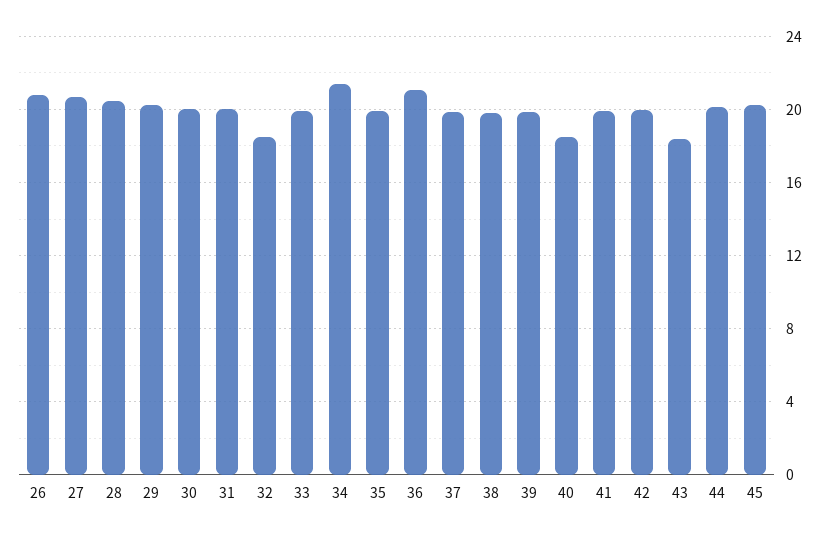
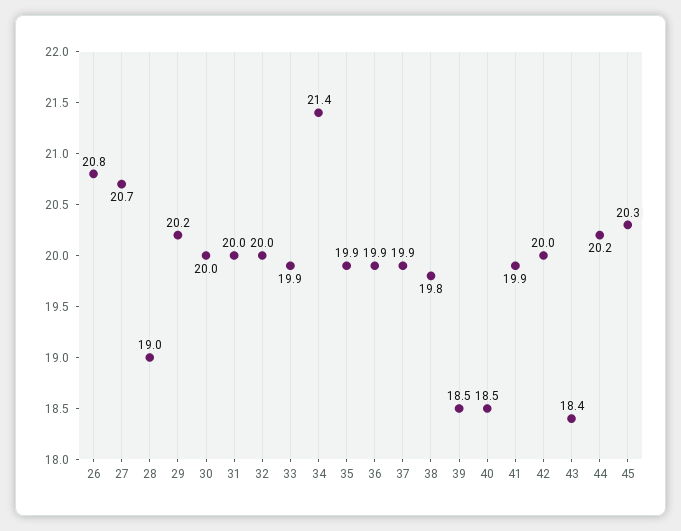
  {
    "26": 20.8,
    "27": 20.7,
-   "28": 20.5,
+   "28": 19,
    "29": 20.2,
    "30": 20,
    "31": 20,
-   "32": 18.5,
+   "32": 20,
    "33": 19.9,
    "34": 21.4,
    "35": 19.9,
-   "36": 21,
+   "36": 19.9,
    "37": 19.9,
    "38": 19.8,
-   "39": 20,
+   "39": 18.5,
    "40": 18.5,
    "41": 19.9,
    "42": 20,
    "43": 18.4,
    "44": 20.2,
    "45": 20.3
  }

